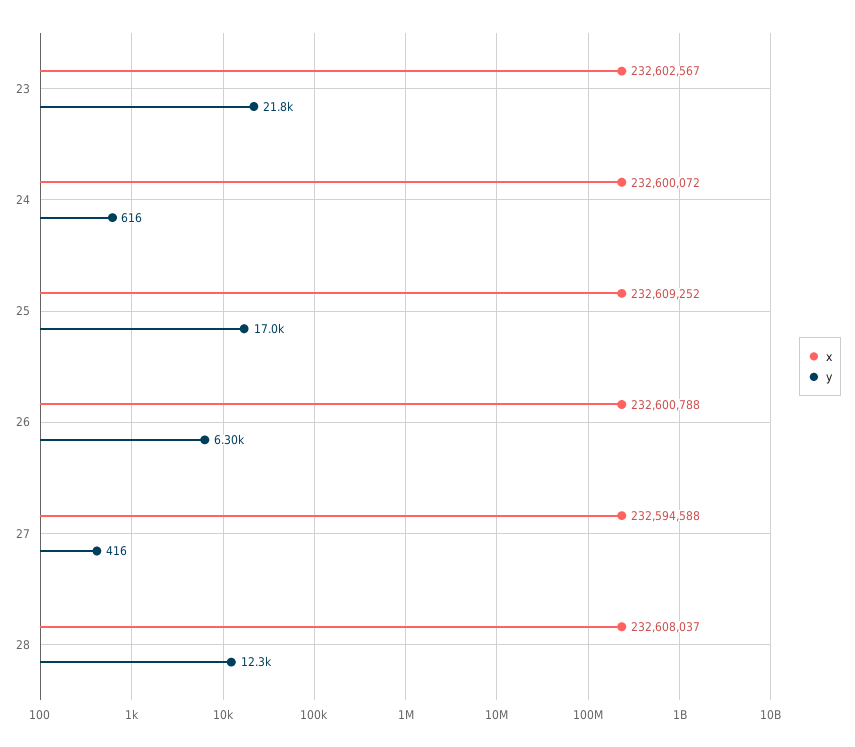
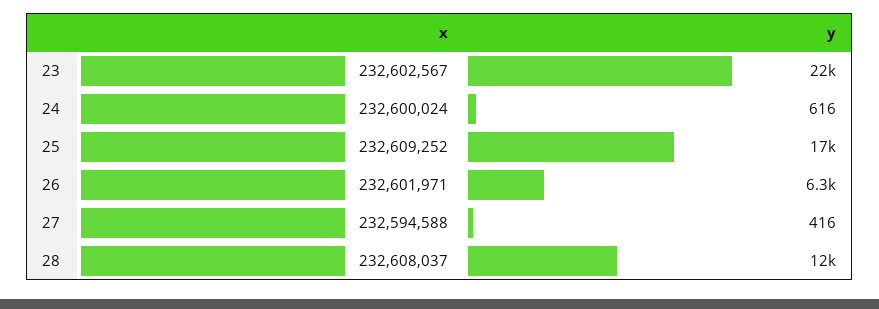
  {
    "x": {
      "23": 232602567,
-     "24": 232600072,
+     "24": 232600024,
      "25": 232609252,
-     "26": 232600788,
+     "26": 232601971,
      "27": 232594588,
      "28": 232608037
    },
    "y": {
      "23": 21800,
      "24": 616,
      "25": 17000,
      "26": 6300,
      "27": 416,
      "28": 12300
    }
  }

